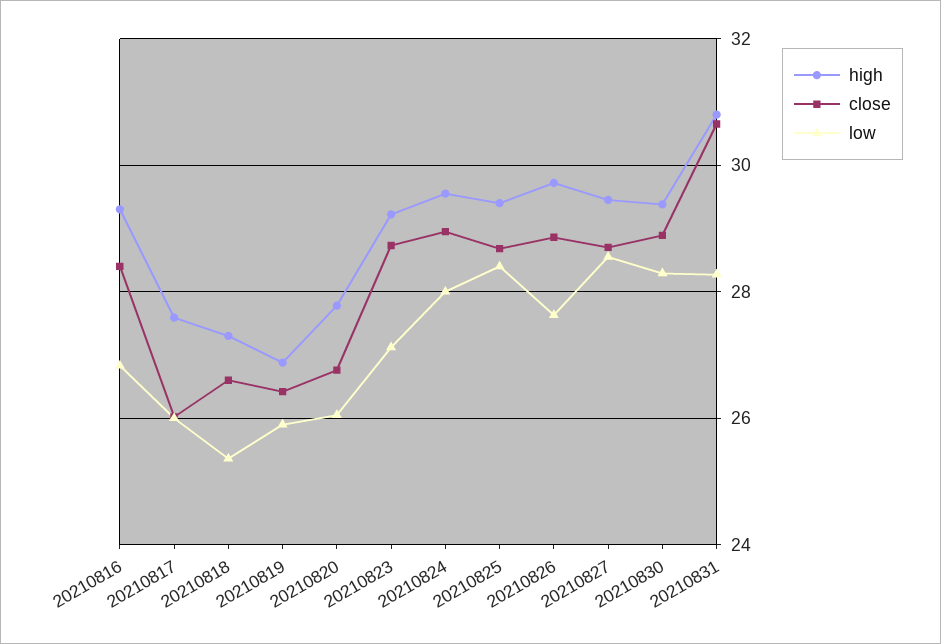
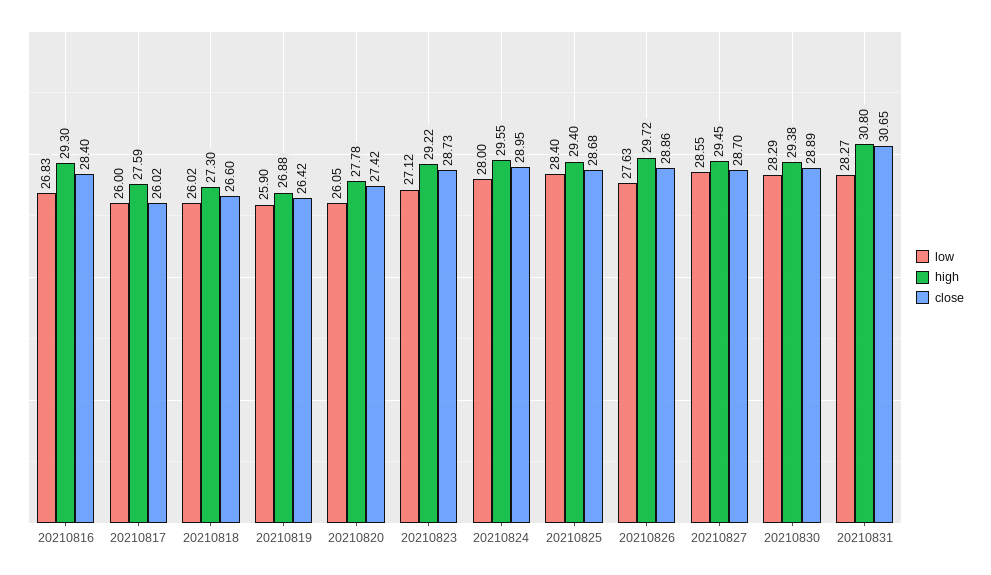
  {
    "high": {
      "20210816": 29.3,
      "20210817": 27.59,
      "20210818": 27.3,
      "20210819": 26.88,
      "20210820": 27.78,
      "20210823": 29.22,
      "20210824": 29.55,
      "20210825": 29.4,
      "20210826": 29.72,
      "20210827": 29.45,
      "20210830": 29.38,
      "20210831": 30.8
    },
    "close": {
      "20210816": 28.4,
      "20210817": 26.02,
      "20210818": 26.6,
      "20210819": 26.42,
-     "20210820": 26.8,
+     "20210820": 27.42,
      "20210823": 28.73,
      "20210824": 28.95,
      "20210825": 28.68,
      "20210826": 28.86,
      "20210827": 28.7,
      "20210830": 28.89,
      "20210831": 30.65
    },
    "low": {
      "20210816": 26.83,
      "20210817": 26,
-     "20210818": 25.4,
+     "20210818": 26.02,
      "20210819": 25.9,
      "20210820": 26.05,
      "20210823": 27.12,
      "20210824": 28,
      "20210825": 28.4,
      "20210826": 27.63,
      "20210827": 28.55,
      "20210830": 28.29,
      "20210831": 28.27
    }
  }

